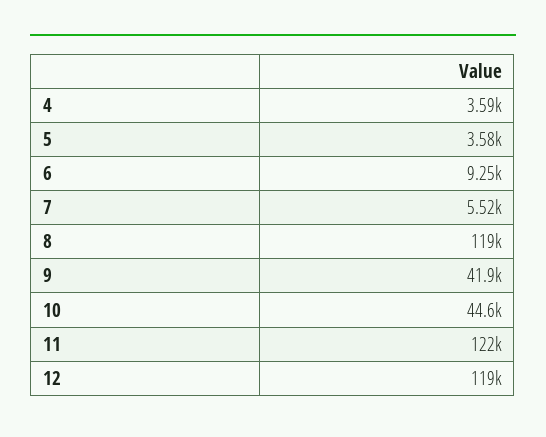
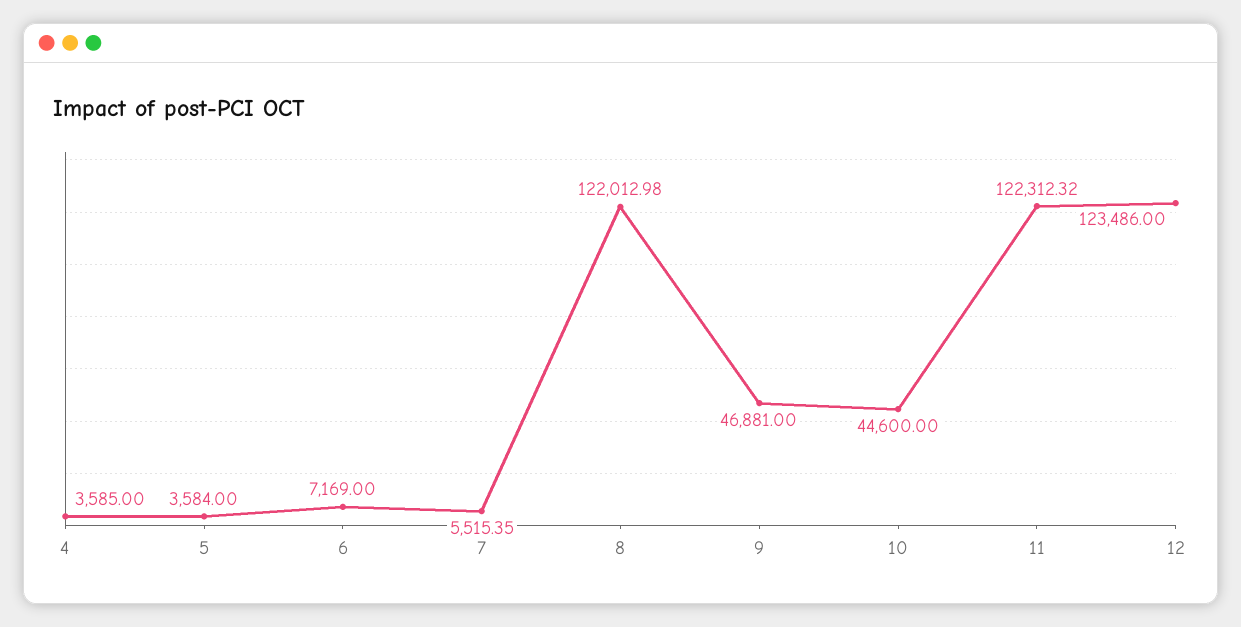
  {
    "4": 3585,
    "5": 3584,
-   "6": 9250,
+   "6": 7169,
    "7": 5515.35,
-   "8": 119000,
+   "8": 122012.98,
-   "9": 41900,
+   "9": 46881,
    "10": 44600,
    "11": 122312.32,
-   "12": 119000
+   "12": 123486
  }

